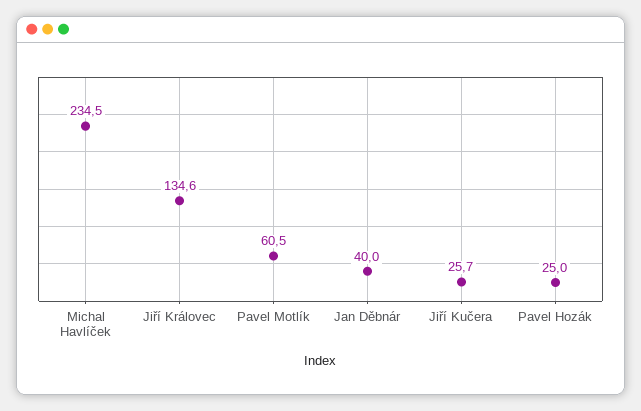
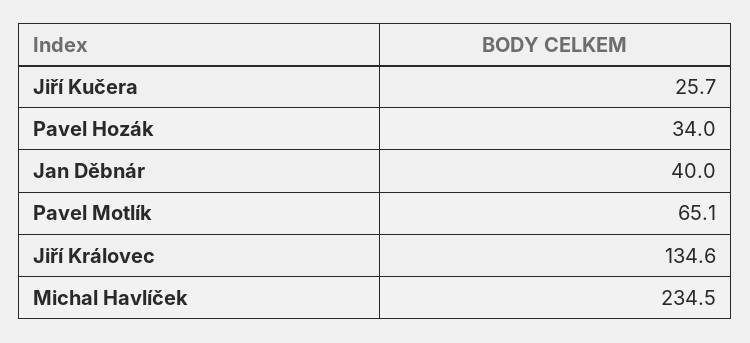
  {
    "Michal Havlíček": 234.5,
    "Jiří Královec": 134.6,
-   "Pavel Motlík": 60.5,
+   "Pavel Motlík": 65.1,
    "Jan Děbnár": 40,
    "Jiří Kučera": 25.7,
-   "Pavel Hozák": 25
+   "Pavel Hozák": 34
  }

